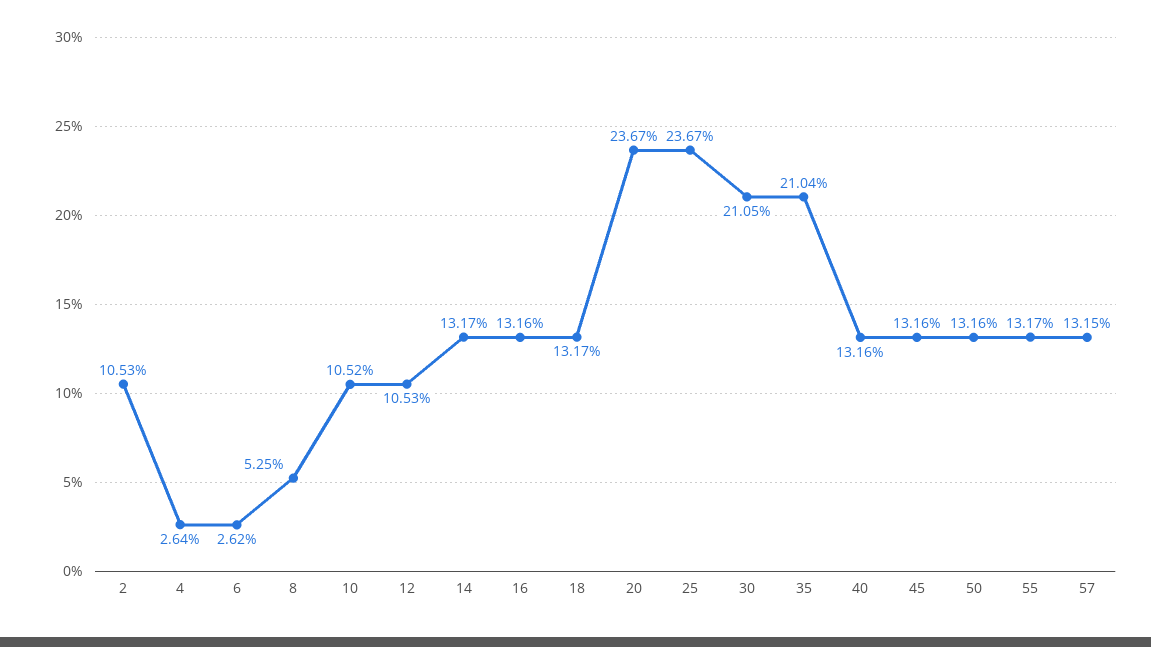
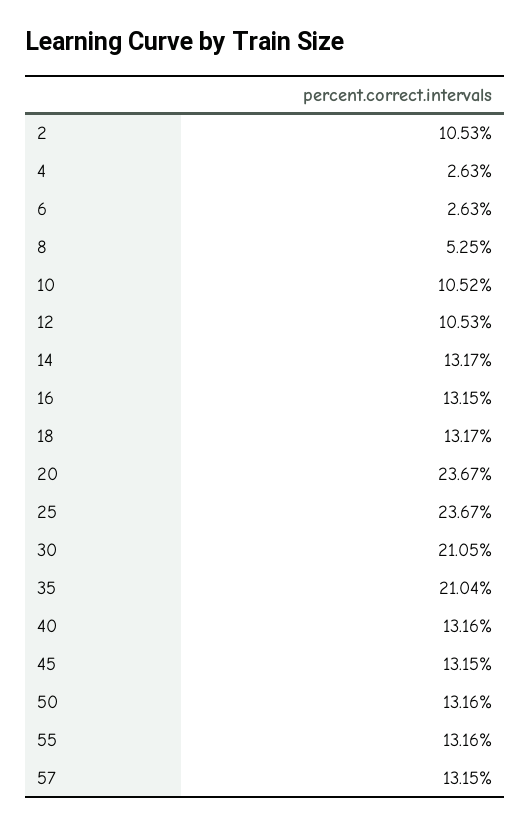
  {
    "2": 10.53,
-   "4": 2.64,
+   "4": 2.63,
-   "6": 2.62,
+   "6": 2.63,
    "8": 5.25,
    "10": 10.52,
    "12": 10.53,
    "14": 13.17,
-   "16": 13.16,
+   "16": 13.15,
    "18": 13.17,
    "20": 23.67,
    "25": 23.67,
    "30": 21.05,
    "35": 21.04,
    "40": 13.16,
-   "45": 13.16,
+   "45": 13.15,
    "50": 13.16,
-   "55": 13.17,
+   "55": 13.16,
    "57": 13.15
  }

